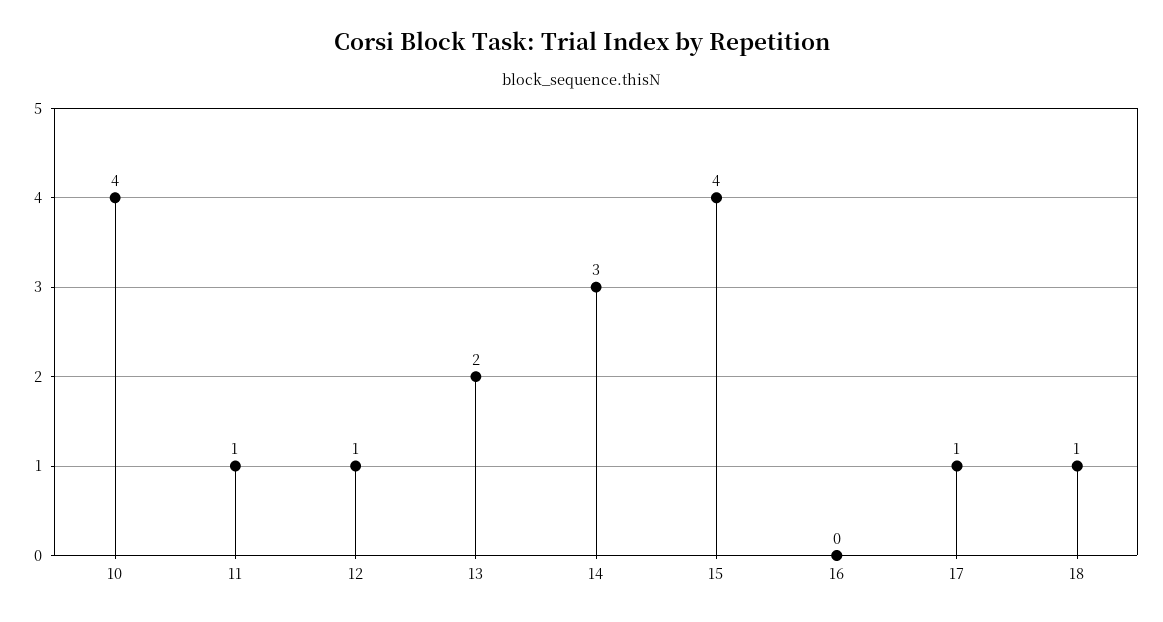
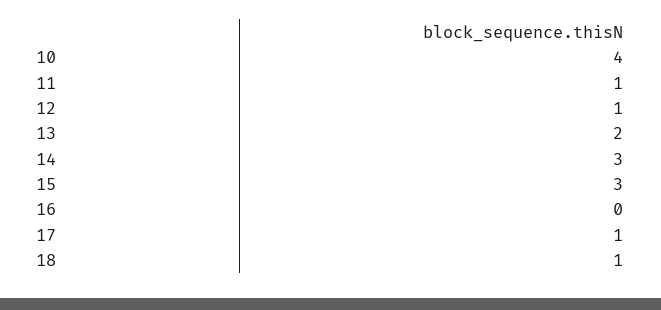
  {
    "10": 4,
    "11": 1,
    "12": 1,
    "13": 2,
    "14": 3,
-   "15": 4,
+   "15": 3,
    "16": 0,
    "17": 1,
    "18": 1
  }

